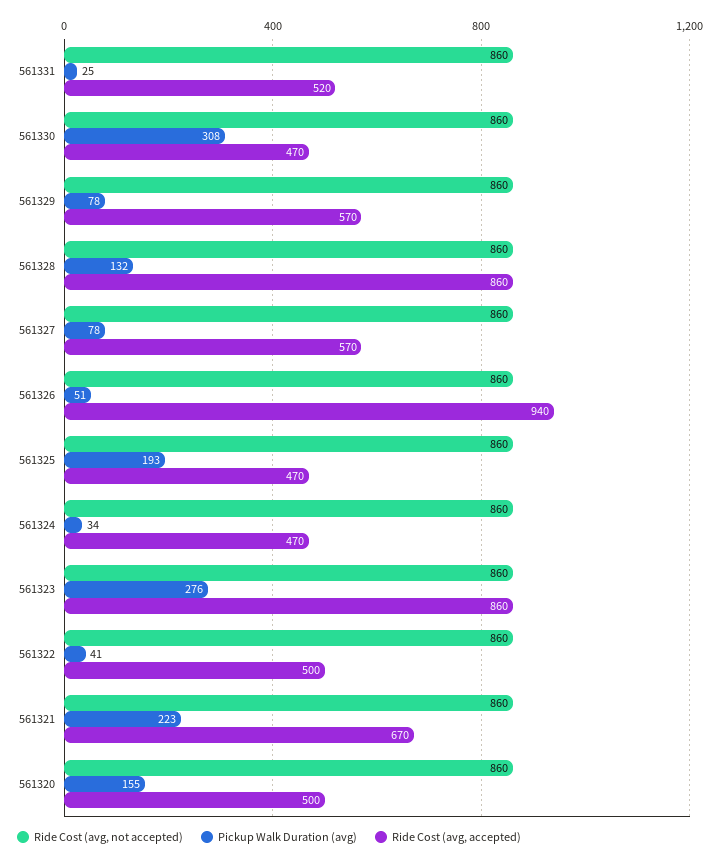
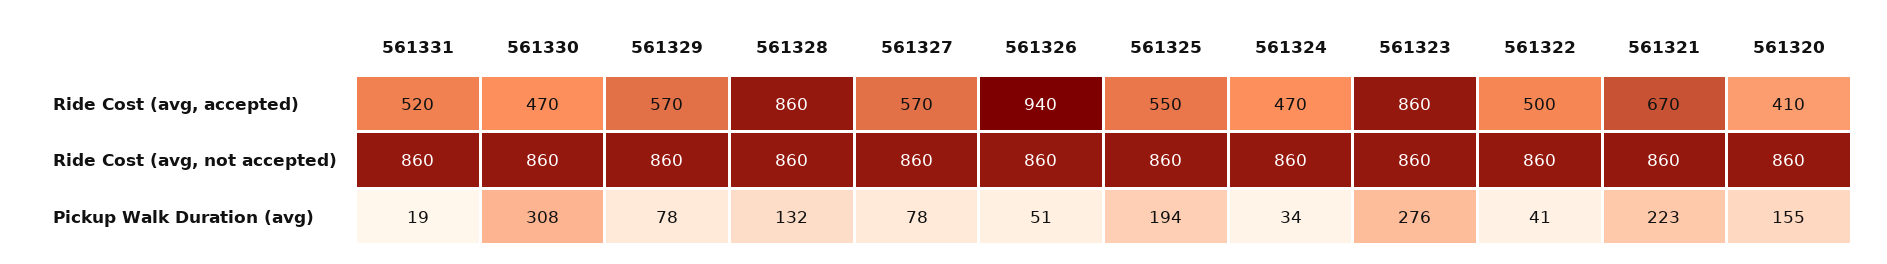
  {
    "Ride Cost (avg, not accepted)": {
      "561331": 860,
      "561330": 860,
      "561329": 860,
      "561328": 860,
      "561327": 860,
      "561326": 860,
      "561325": 860,
      "561324": 860,
      "561323": 860,
      "561322": 860,
      "561321": 860,
      "561320": 860
    },
    "Pickup Walk Duration (avg)": {
-     "561331": 25,
+     "561331": 19,
      "561330": 308,
      "561329": 78,
      "561328": 132,
      "561327": 78,
      "561326": 51,
-     "561325": 193,
+     "561325": 194,
      "561324": 34,
      "561323": 276,
      "561322": 41,
      "561321": 223,
      "561320": 155
    },
    "Ride Cost (avg, accepted)": {
      "561331": 520,
      "561330": 470,
      "561329": 570,
      "561328": 860,
      "561327": 570,
      "561326": 940,
-     "561325": 470,
+     "561325": 550,
      "561324": 470,
      "561323": 860,
      "561322": 500,
      "561321": 670,
-     "561320": 500
+     "561320": 410
    }
  }

